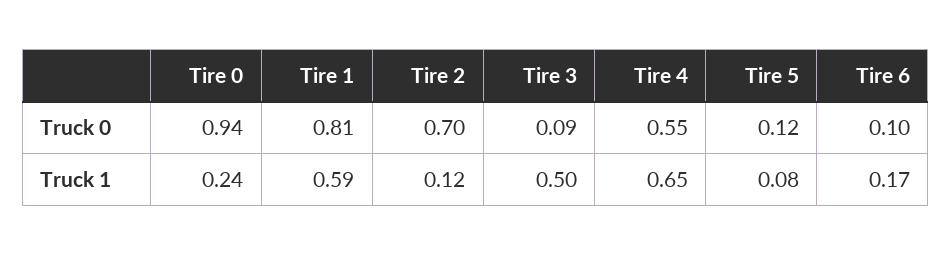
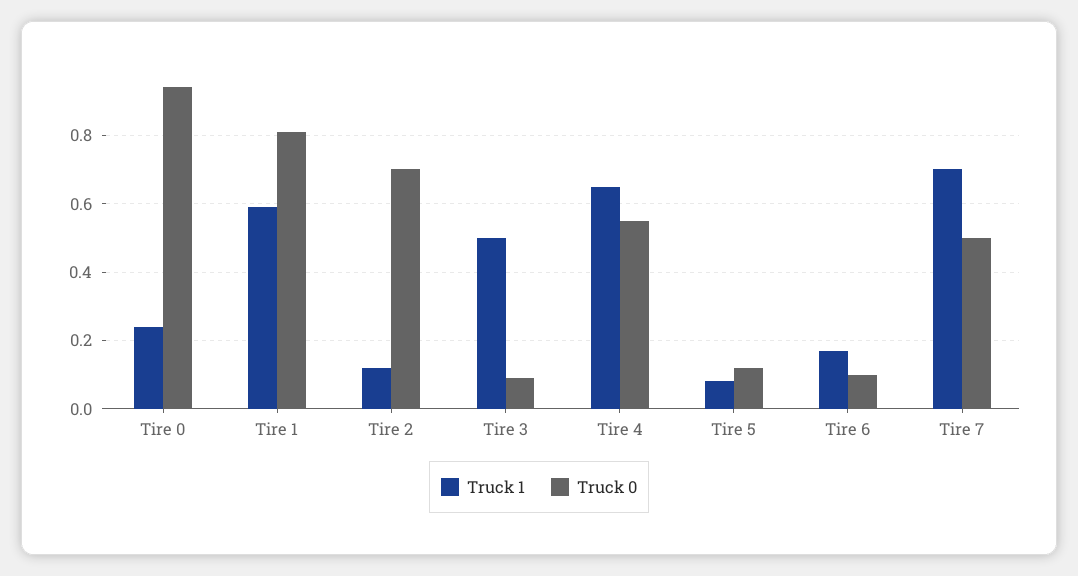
  {
    "Truck 0": {
      "Tire 0": 0.94,
      "Tire 1": 0.81,
      "Tire 2": 0.7,
      "Tire 3": 0.09,
      "Tire 4": 0.55,
      "Tire 5": 0.12,
-     "Tire 6": 0.1
+     "Tire 6": 0.1,
+     "Tire 7": 0.5
    },
    "Truck 1": {
      "Tire 0": 0.24,
      "Tire 1": 0.59,
      "Tire 2": 0.12,
      "Tire 3": 0.5,
      "Tire 4": 0.65,
      "Tire 5": 0.08,
-     "Tire 6": 0.17
+     "Tire 6": 0.17,
+     "Tire 7": 0.7
    }
  }

